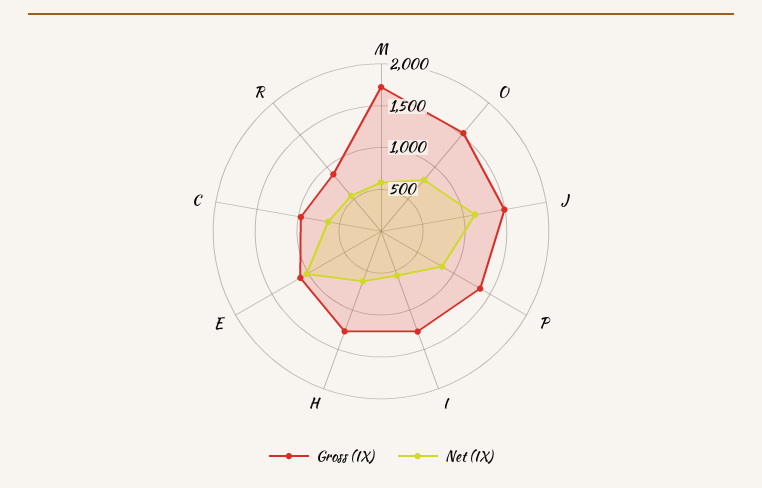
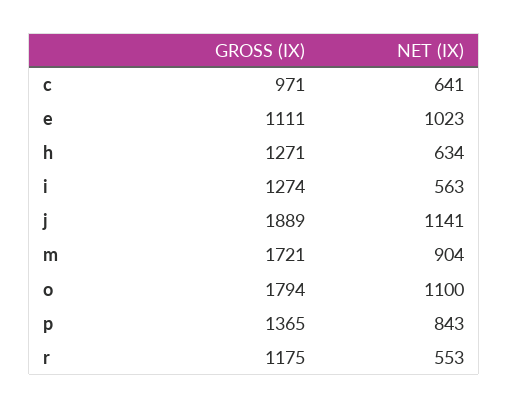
  {
    "Gross (IX)": {
      "M": 1721,
-     "O": 1500,
+     "O": 1794,
-     "J": 1500,
+     "J": 1889,
      "P": 1365,
      "I": 1274,
      "H": 1271,
      "E": 1111,
      "C": 971,
-     "R": 900
+     "R": 1175
    },
    "Net (IX)": {
-     "M": 600,
+     "M": 904,
-     "O": 800,
+     "O": 1100,
      "J": 1141,
      "P": 843,
      "I": 563,
      "H": 634,
      "E": 1023,
      "C": 641,
      "R": 553
    }
  }

